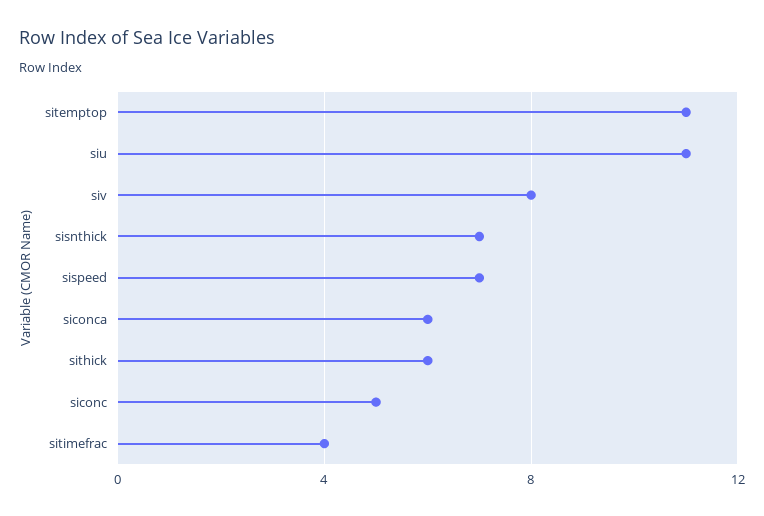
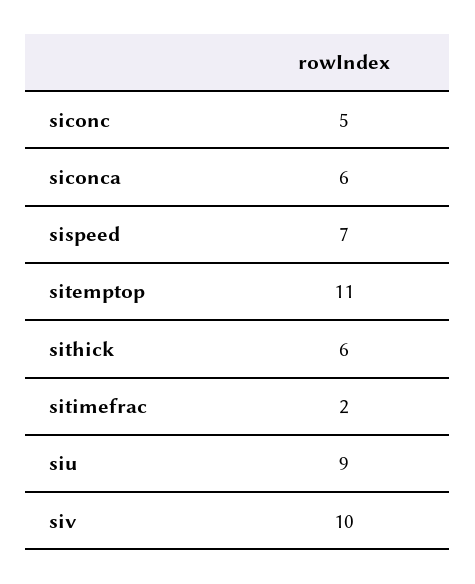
  {
    "sitemptop": 11,
-   "siu": 11,
+   "siu": 9,
-   "siv": 8,
+   "siv": 10,
-   "sisnthick": 7,
    "sispeed": 7,
    "siconca": 6,
    "sithick": 6,
    "siconc": 5,
-   "sitimefrac": 4
+   "sitimefrac": 2
  }

